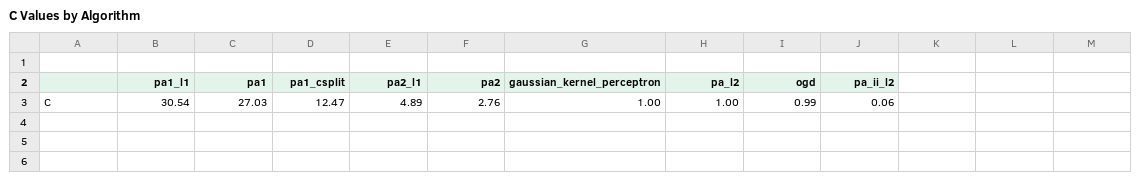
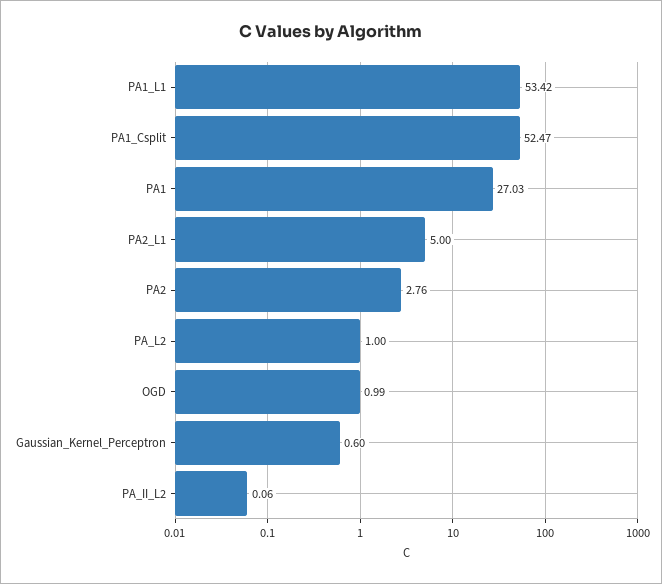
  {
-   "pa1_l1": 30.54,
+   "pa1_l1": 53.42,
    "pa1": 27.03,
-   "pa1_csplit": 12.47,
+   "pa1_csplit": 52.47,
-   "pa2_l1": 4.89,
+   "pa2_l1": 5,
    "pa2": 2.76,
-   "gaussian_kernel_perceptron": 1,
+   "gaussian_kernel_perceptron": 0.6,
    "pa_l2": 1,
    "ogd": 0.99,
    "pa_ii_l2": 0.06
  }

